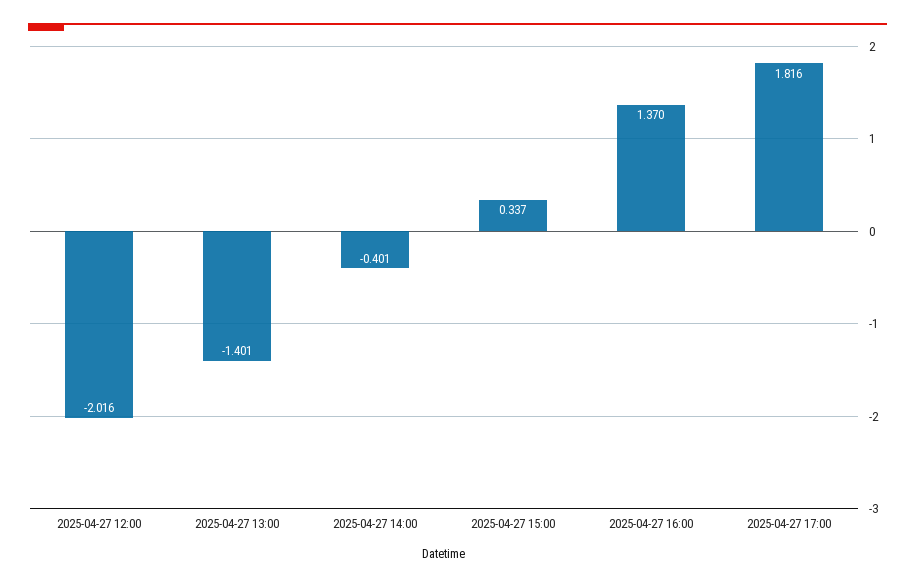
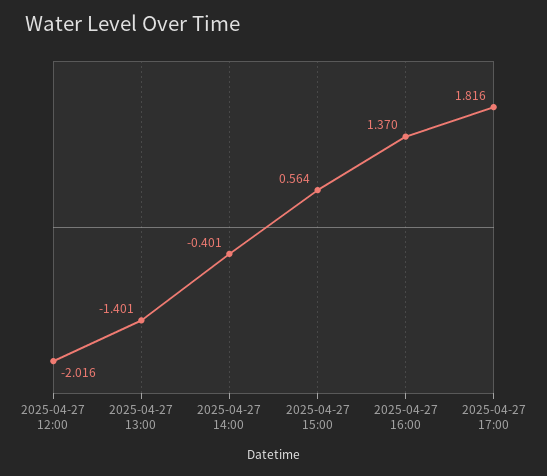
  {
    "2025-04-27 12:00": -2.016,
    "2025-04-27 13:00": -1.401,
    "2025-04-27 14:00": -0.401,
-   "2025-04-27 15:00": 0.337,
+   "2025-04-27 15:00": 0.564,
    "2025-04-27 16:00": 1.37,
    "2025-04-27 17:00": 1.816
  }

